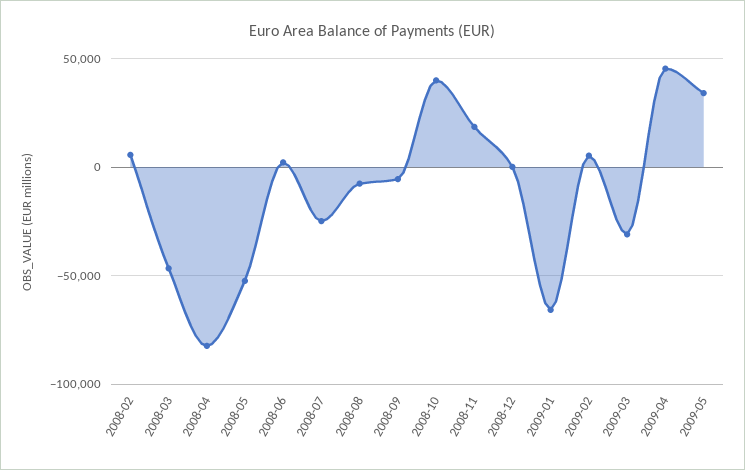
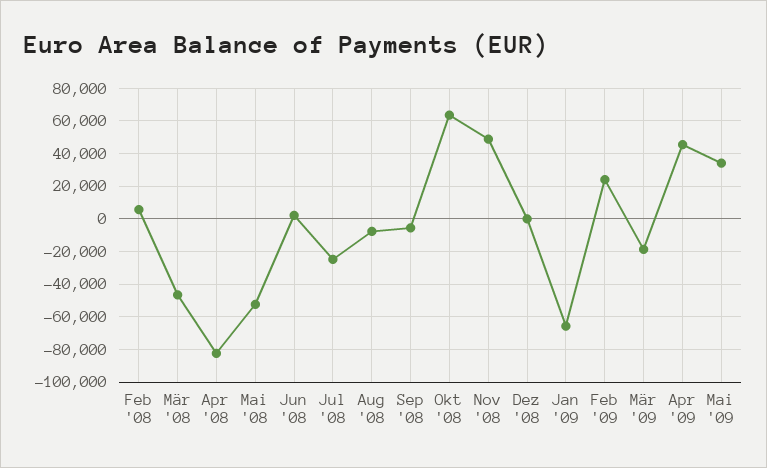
  {
    "2008-02": 5000,
    "2008-03": -45000,
    "2008-04": -80000,
    "2008-05": -50000,
    "2008-06": 0,
    "2008-07": -25000,
    "2008-08": -10000,
    "2008-09": -5000,
-   "2008-10": 40000,
+   "2008-10": 65000,
-   "2008-11": 20000,
+   "2008-11": 50000,
    "2008-12": 0,
    "2009-01": -65000,
-   "2009-02": 5000,
+   "2009-02": 25000,
-   "2009-03": -30000,
+   "2009-03": -20000,
    "2009-04": 45000,
    "2009-05": 35000
  }

